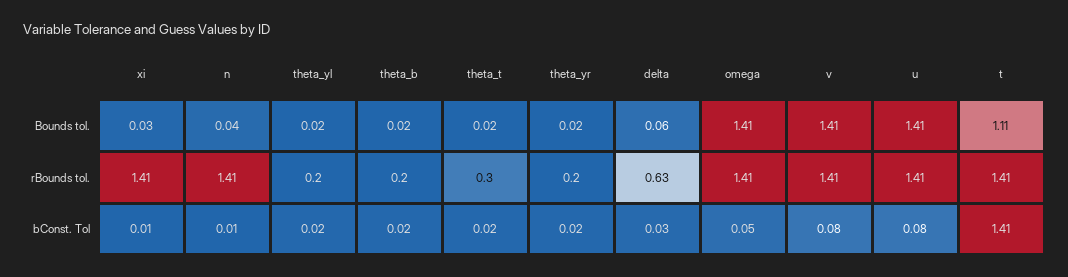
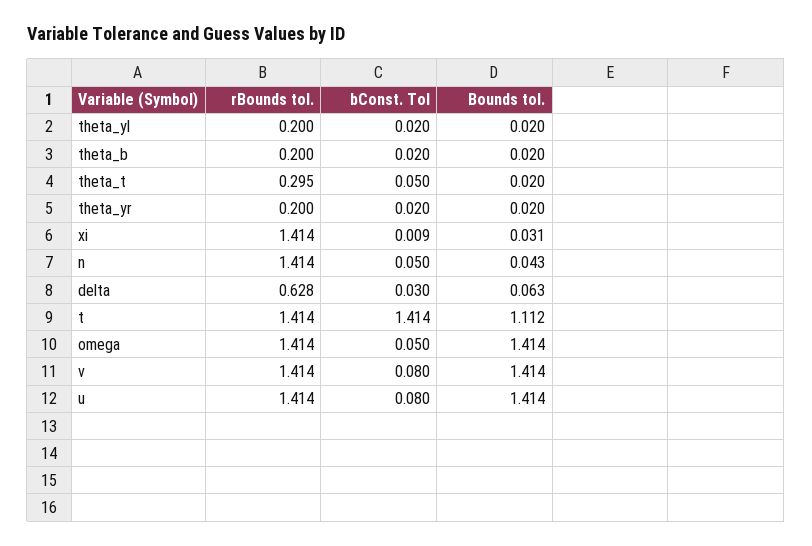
  {
    "xi": {
      "Bounds tol.": 0.031,
      "rBounds tol.": 1.414,
      "bConst. Tol": 0.009
    },
    "n": {
      "Bounds tol.": 0.043,
      "rBounds tol.": 1.414,
-     "bConst. Tol": 0.01
+     "bConst. Tol": 0.05
    },
    "theta_yl": {
      "Bounds tol.": 0.02,
      "rBounds tol.": 0.2,
      "bConst. Tol": 0.02
    },
    "theta_b": {
      "Bounds tol.": 0.02,
      "rBounds tol.": 0.2,
      "bConst. Tol": 0.02
    },
    "theta_t": {
      "Bounds tol.": 0.02,
      "rBounds tol.": 0.295,
-     "bConst. Tol": 0.02
+     "bConst. Tol": 0.05
    },
    "theta_yr": {
      "Bounds tol.": 0.02,
      "rBounds tol.": 0.2,
      "bConst. Tol": 0.02
    },
    "delta": {
      "Bounds tol.": 0.063,
      "rBounds tol.": 0.628,
      "bConst. Tol": 0.03
    },
    "omega": {
      "Bounds tol.": 1.414,
      "rBounds tol.": 1.414,
      "bConst. Tol": 0.05
    },
    "v": {
      "Bounds tol.": 1.414,
      "rBounds tol.": 1.414,
      "bConst. Tol": 0.08
    },
    "u": {
      "Bounds tol.": 1.414,
      "rBounds tol.": 1.414,
      "bConst. Tol": 0.08
    },
    "t": {
      "Bounds tol.": 1.112,
      "rBounds tol.": 1.414,
      "bConst. Tol": 1.414
    }
  }

